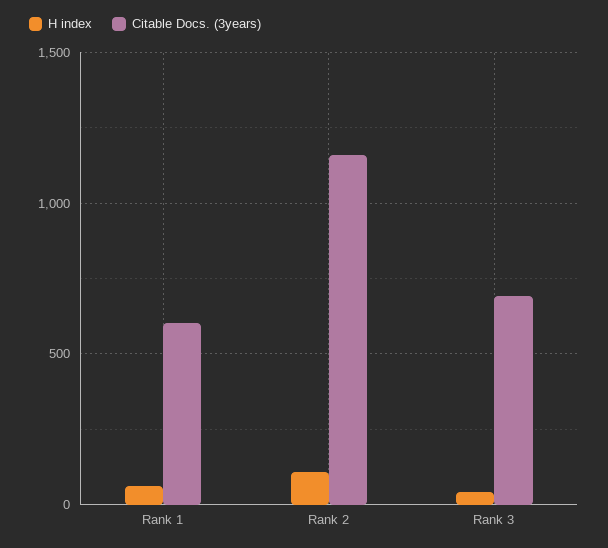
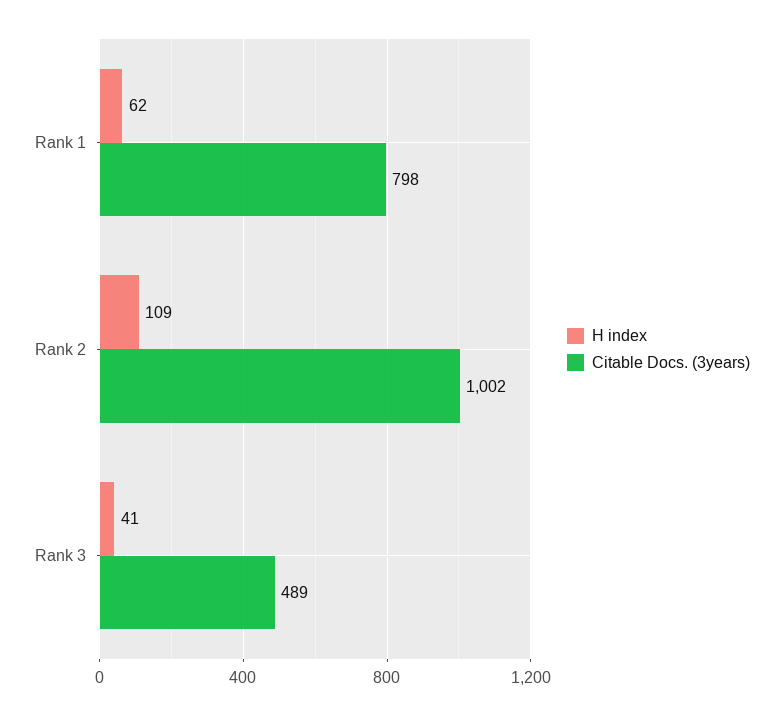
  {
    "H index": {
      "Rank 1": 62,
      "Rank 2": 109,
      "Rank 3": 41
    },
    "Citable Docs. (3years)": {
-     "Rank 1": 600,
+     "Rank 1": 798,
-     "Rank 2": 1150,
+     "Rank 2": 1002,
-     "Rank 3": 700
+     "Rank 3": 489
    }
  }

